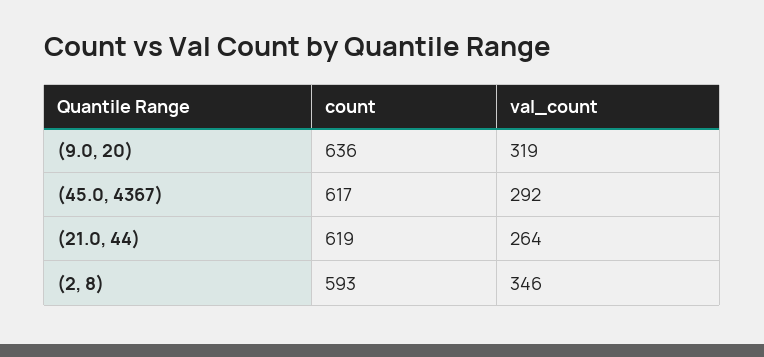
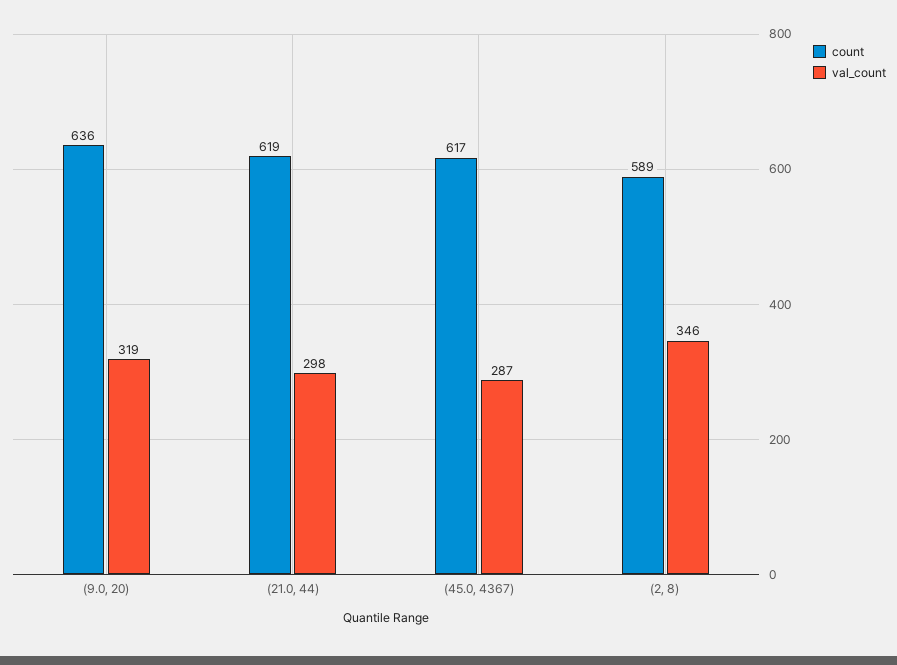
  {
    "count": {
      "(9.0, 20)": 636,
      "(45.0, 4367)": 617,
      "(21.0, 44)": 619,
-     "(2, 8)": 593
+     "(2, 8)": 589
    },
    "val_count": {
      "(9.0, 20)": 319,
-     "(45.0, 4367)": 292,
+     "(45.0, 4367)": 287,
-     "(21.0, 44)": 264,
+     "(21.0, 44)": 298,
      "(2, 8)": 346
    }
  }

